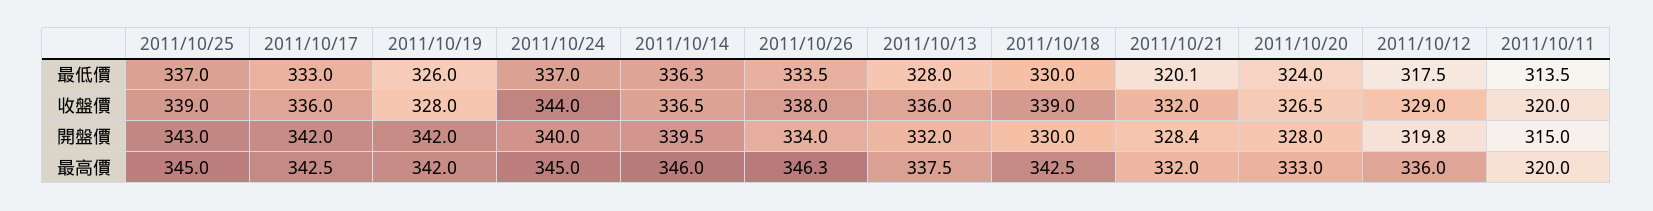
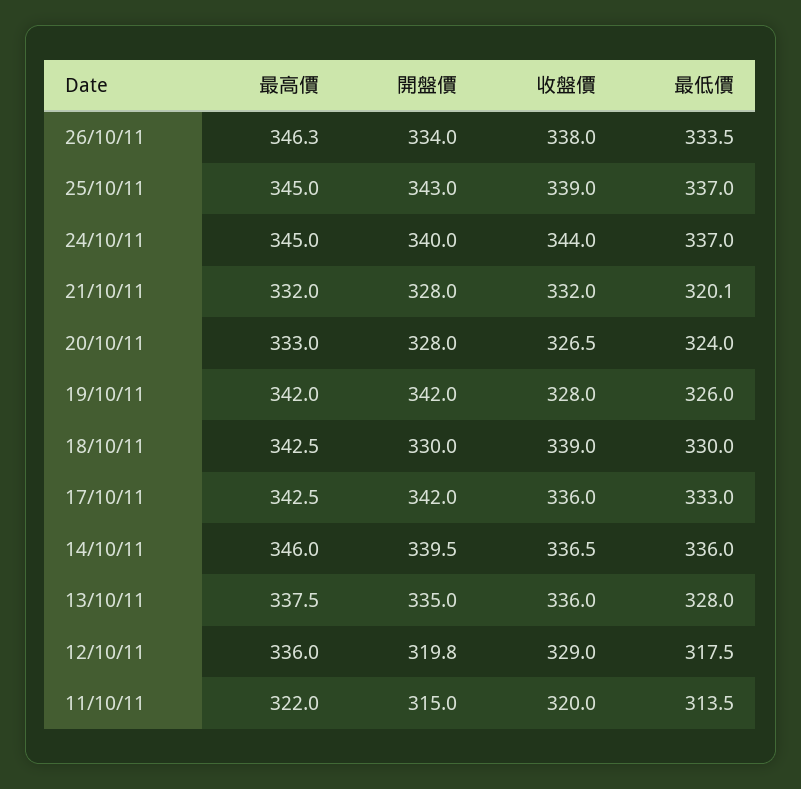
  {
    "2011/10/25": {
      "最低價": 337,
      "收盤價": 339,
      "開盤價": 343,
      "最高價": 345
    },
    "2011/10/17": {
      "最低價": 333,
      "收盤價": 336,
      "開盤價": 342,
      "最高價": 342.5
    },
    "2011/10/19": {
      "最低價": 326,
      "收盤價": 328,
      "開盤價": 342,
      "最高價": 342
    },
    "2011/10/24": {
      "最低價": 337,
      "收盤價": 344,
      "開盤價": 340,
      "最高價": 345
    },
    "2011/10/14": {
-     "最低價": 336.3,
+     "最低價": 336,
      "收盤價": 336.5,
      "開盤價": 339.5,
      "最高價": 346
    },
    "2011/10/26": {
      "最低價": 333.5,
      "收盤價": 338,
      "開盤價": 334,
      "最高價": 346.3
    },
    "2011/10/13": {
      "最低價": 328,
      "收盤價": 336,
-     "開盤價": 332,
+     "開盤價": 335,
      "最高價": 337.5
    },
    "2011/10/18": {
      "最低價": 330,
      "收盤價": 339,
      "開盤價": 330,
      "最高價": 342.5
    },
    "2011/10/21": {
      "最低價": 320.1,
      "收盤價": 332,
-     "開盤價": 328.4,
+     "開盤價": 328,
      "最高價": 332
    },
    "2011/10/20": {
      "最低價": 324,
      "收盤價": 326.5,
      "開盤價": 328,
      "最高價": 333
    },
    "2011/10/12": {
      "最低價": 317.5,
      "收盤價": 329,
      "開盤價": 319.8,
      "最高價": 336
    },
    "2011/10/11": {
      "最低價": 313.5,
      "收盤價": 320,
      "開盤價": 315,
-     "最高價": 320
+     "最高價": 322
    }
  }

